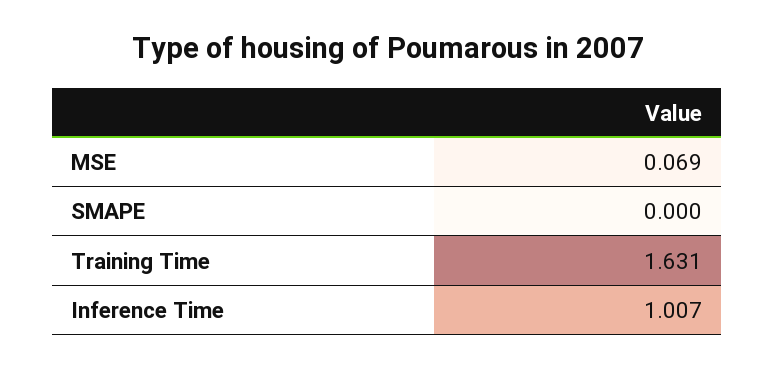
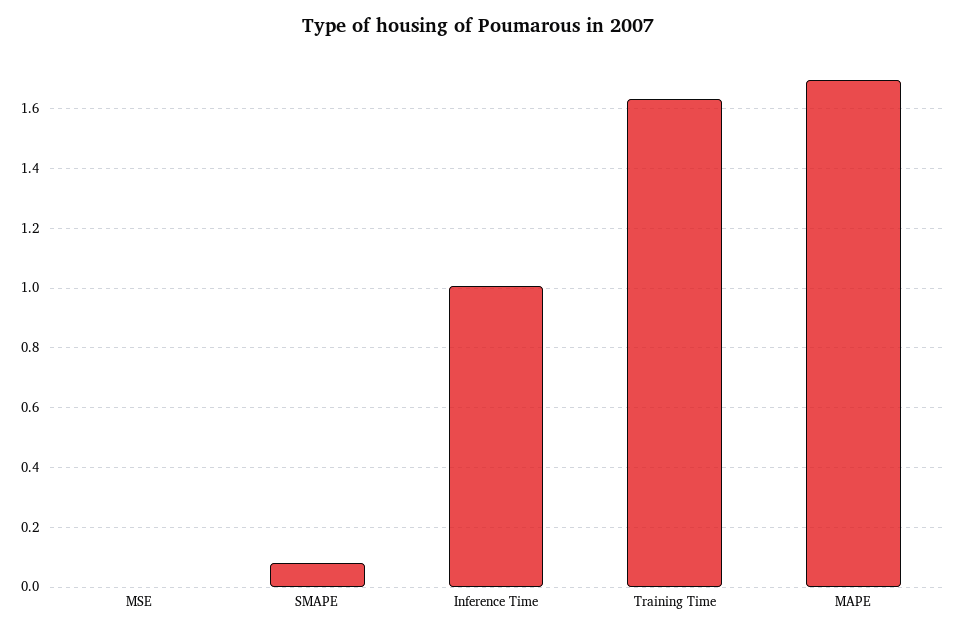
  {
-   "MSE": 0.069,
+   "MSE": 0,
-   "SMAPE": 0,
+   "SMAPE": 0.075,
    "Training Time": 1.631,
-   "Inference Time": 1.007
+   "Inference Time": 1.007,
+   "MAPE": 1.7
  }

